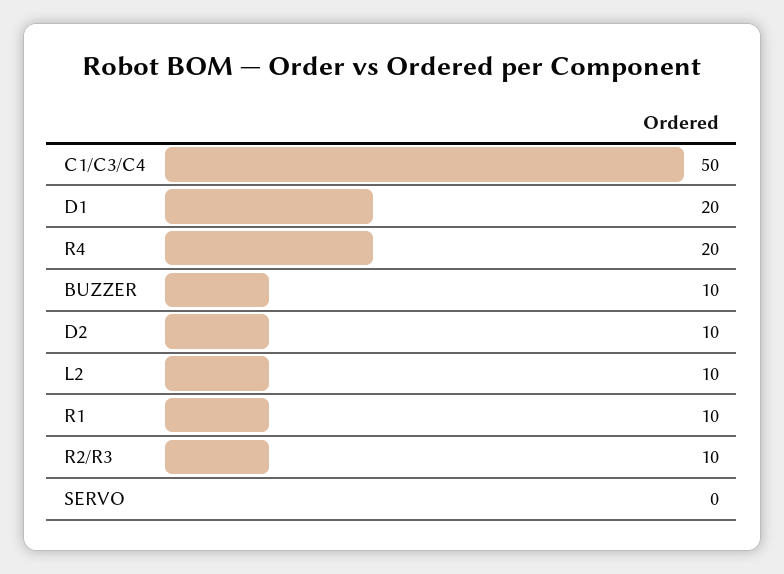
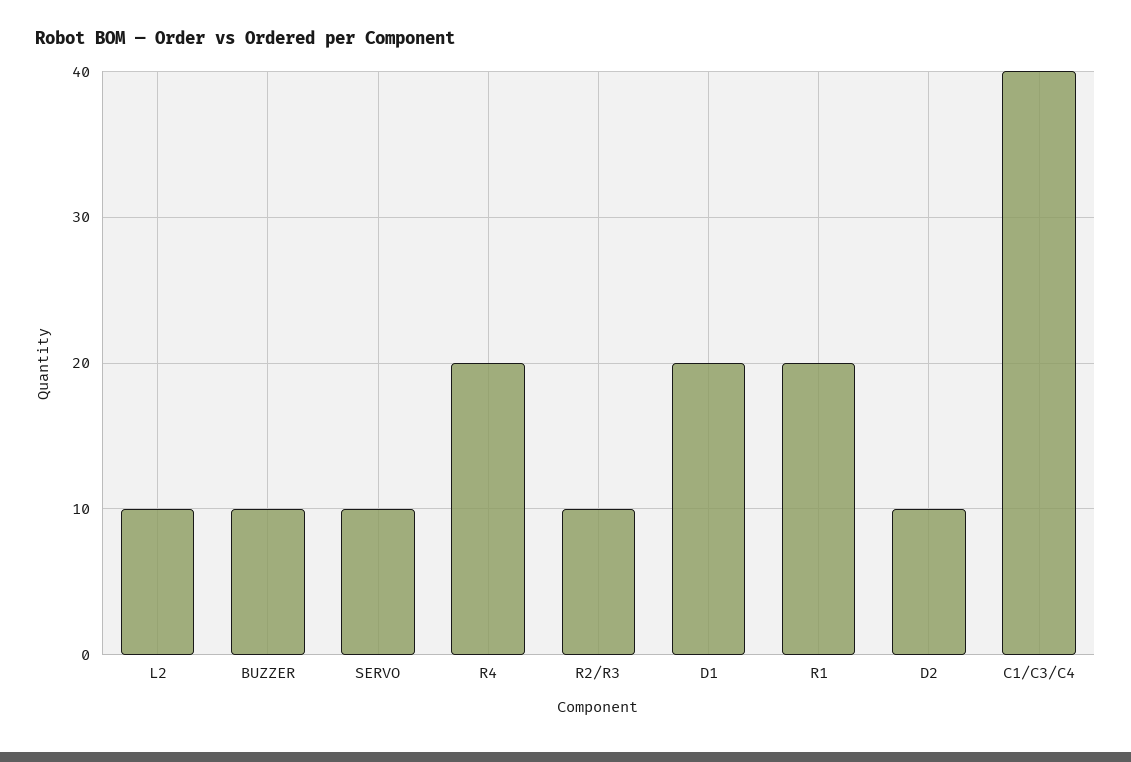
  {
-   "C1/C3/C4": 50,
+   "C1/C3/C4": 40,
    "D1": 20,
    "R4": 20,
    "BUZZER": 10,
    "D2": 10,
    "L2": 10,
-   "R1": 10,
+   "R1": 20,
    "R2/R3": 10,
-   "SERVO": 0
+   "SERVO": 10
  }

